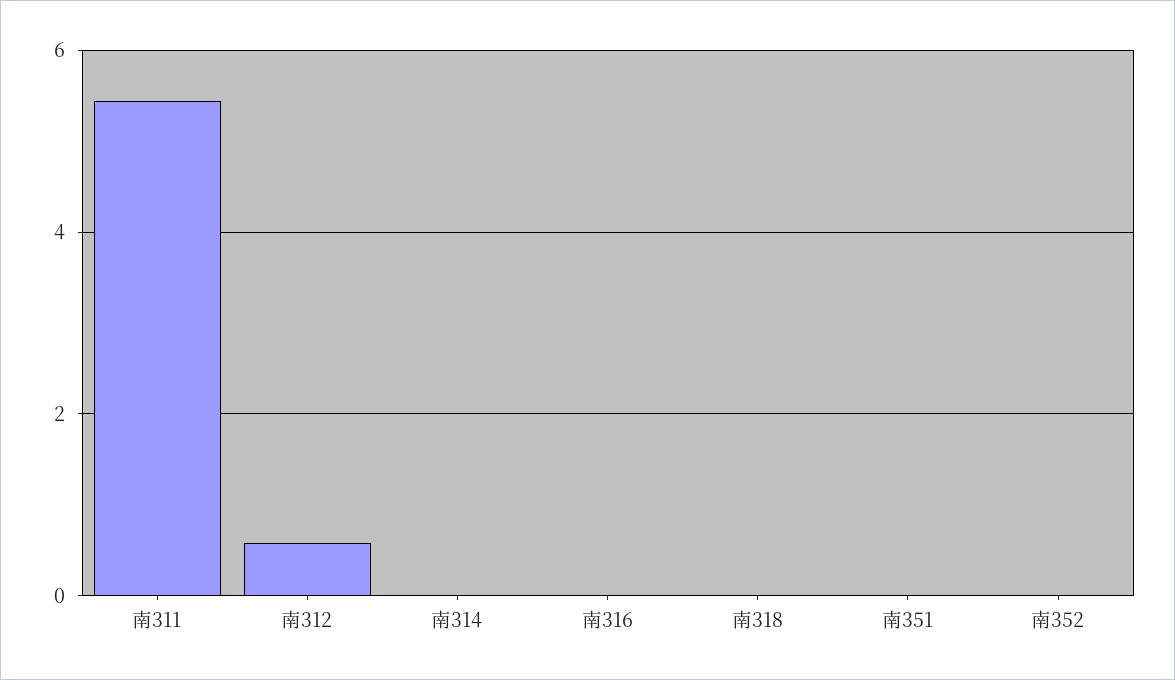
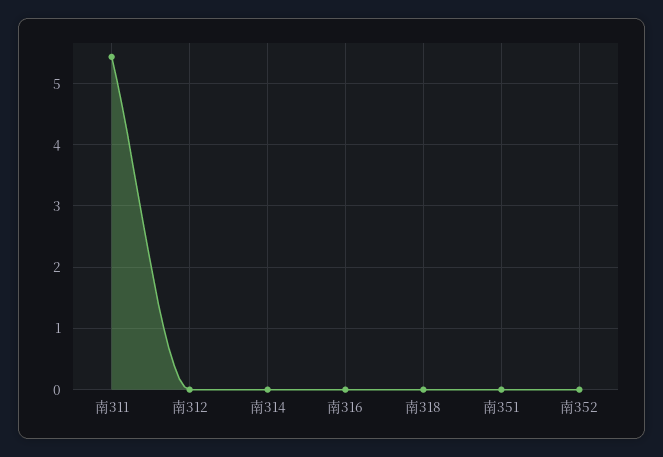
  {
    "南311": 5.4,
-   "南312": 0.6,
+   "南312": 0,
    "南314": 0,
    "南316": 0,
    "南318": 0,
    "南351": 0,
    "南352": 0
  }

